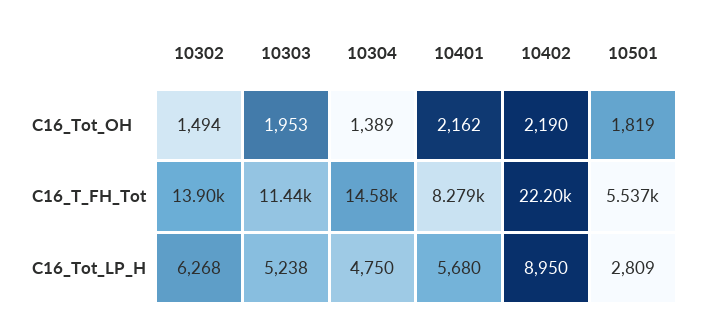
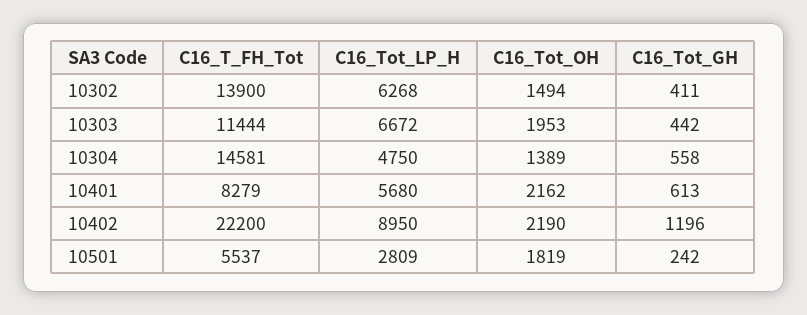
  {
    "10302": {
      "C16_Tot_OH": 1494,
      "C16_T_FH_Tot": 13900,
-     "C16_Tot_LP_H": 6268
+     "C16_Tot_LP_H": 6268,
+     "C16_Tot_GH": 411
    },
    "10303": {
      "C16_Tot_OH": 1953,
      "C16_T_FH_Tot": 11444,
-     "C16_Tot_LP_H": 5238
+     "C16_Tot_LP_H": 6672,
+     "C16_Tot_GH": 442
    },
    "10304": {
      "C16_Tot_OH": 1389,
      "C16_T_FH_Tot": 14581,
-     "C16_Tot_LP_H": 4750
+     "C16_Tot_LP_H": 4750,
+     "C16_Tot_GH": 558
    },
    "10401": {
      "C16_Tot_OH": 2162,
      "C16_T_FH_Tot": 8279,
-     "C16_Tot_LP_H": 5680
+     "C16_Tot_LP_H": 5680,
+     "C16_Tot_GH": 613
    },
    "10402": {
      "C16_Tot_OH": 2190,
      "C16_T_FH_Tot": 22200,
-     "C16_Tot_LP_H": 8950
+     "C16_Tot_LP_H": 8950,
+     "C16_Tot_GH": 1196
    },
    "10501": {
      "C16_Tot_OH": 1819,
      "C16_T_FH_Tot": 5537,
-     "C16_Tot_LP_H": 2809
+     "C16_Tot_LP_H": 2809,
+     "C16_Tot_GH": 242
    }
  }

